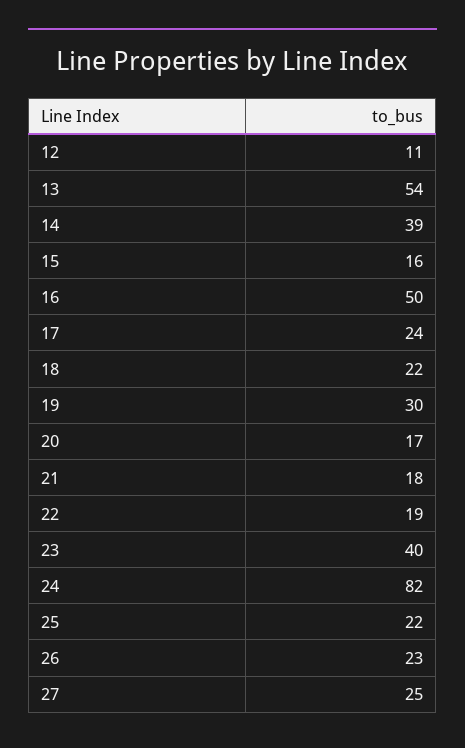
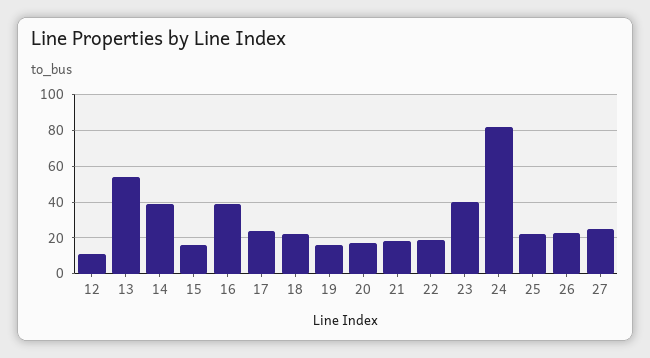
  {
    "12": 11,
    "13": 54,
    "14": 39,
    "15": 16,
-   "16": 50,
+   "16": 40,
    "17": 24,
    "18": 22,
-   "19": 30,
+   "19": 15,
    "20": 17,
    "21": 18,
    "22": 19,
    "23": 40,
    "24": 82,
    "25": 22,
    "26": 23,
    "27": 25
  }

